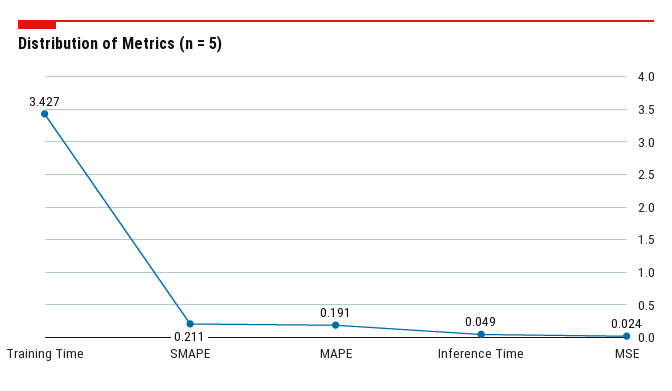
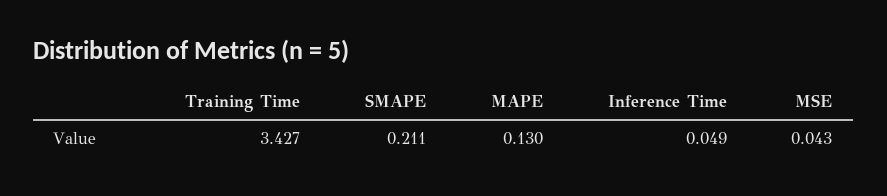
  {
    "Training Time": 3.427,
    "SMAPE": 0.211,
-   "MAPE": 0.191,
+   "MAPE": 0.13,
    "Inference Time": 0.049,
-   "MSE": 0.024
+   "MSE": 0.043
  }

